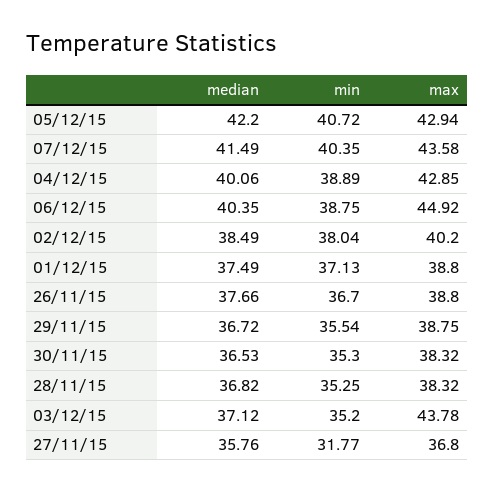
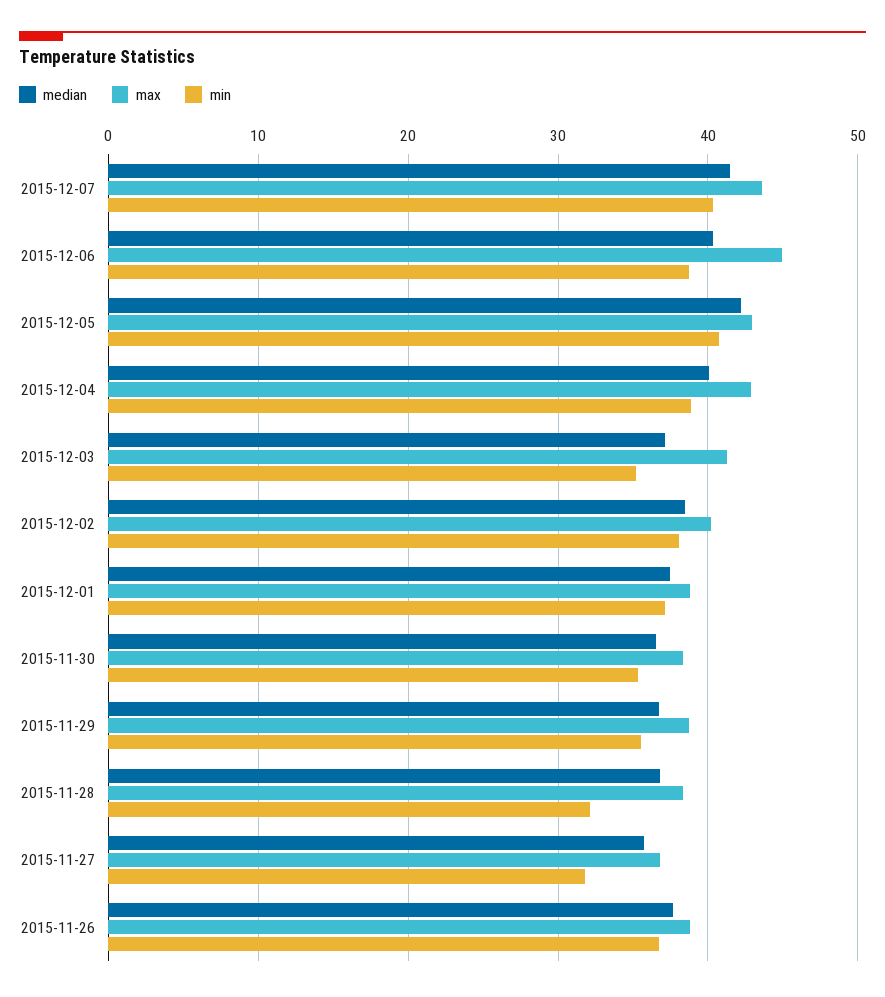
  {
    "median": {
      "05/12/15": 42.2,
      "07/12/15": 41.49,
      "04/12/15": 40.06,
      "06/12/15": 40.35,
      "02/12/15": 38.49,
      "01/12/15": 37.49,
      "26/11/15": 37.66,
      "29/11/15": 36.72,
      "30/11/15": 36.53,
      "28/11/15": 36.82,
      "03/12/15": 37.12,
      "27/11/15": 35.76
    },
    "min": {
      "05/12/15": 40.72,
      "07/12/15": 40.35,
      "04/12/15": 38.89,
      "06/12/15": 38.75,
      "02/12/15": 38.04,
      "01/12/15": 37.13,
      "26/11/15": 36.7,
      "29/11/15": 35.54,
      "30/11/15": 35.3,
-     "28/11/15": 35.25,
+     "28/11/15": 32,
      "03/12/15": 35.2,
      "27/11/15": 31.77
    },
    "max": {
      "05/12/15": 42.94,
      "07/12/15": 43.58,
      "04/12/15": 42.85,
      "06/12/15": 44.92,
      "02/12/15": 40.2,
      "01/12/15": 38.8,
      "26/11/15": 38.8,
      "29/11/15": 38.75,
      "30/11/15": 38.32,
      "28/11/15": 38.32,
-     "03/12/15": 43.78,
+     "03/12/15": 41,
      "27/11/15": 36.8
    }
  }

